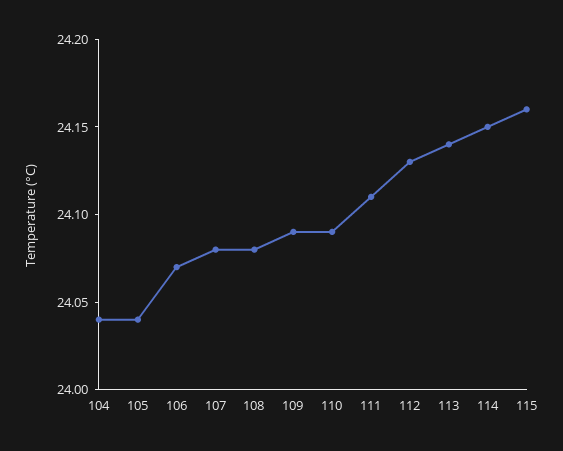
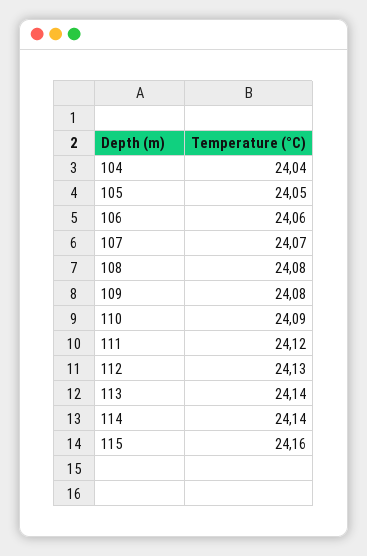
  {
    "104": 24.04,
-   "105": 24.04,
+   "105": 24.05,
-   "106": 24.07,
+   "106": 24.06,
-   "107": 24.08,
+   "107": 24.07,
    "108": 24.08,
-   "109": 24.09,
+   "109": 24.08,
    "110": 24.09,
-   "111": 24.11,
+   "111": 24.12,
    "112": 24.13,
    "113": 24.14,
-   "114": 24.15,
+   "114": 24.14,
    "115": 24.16
  }

